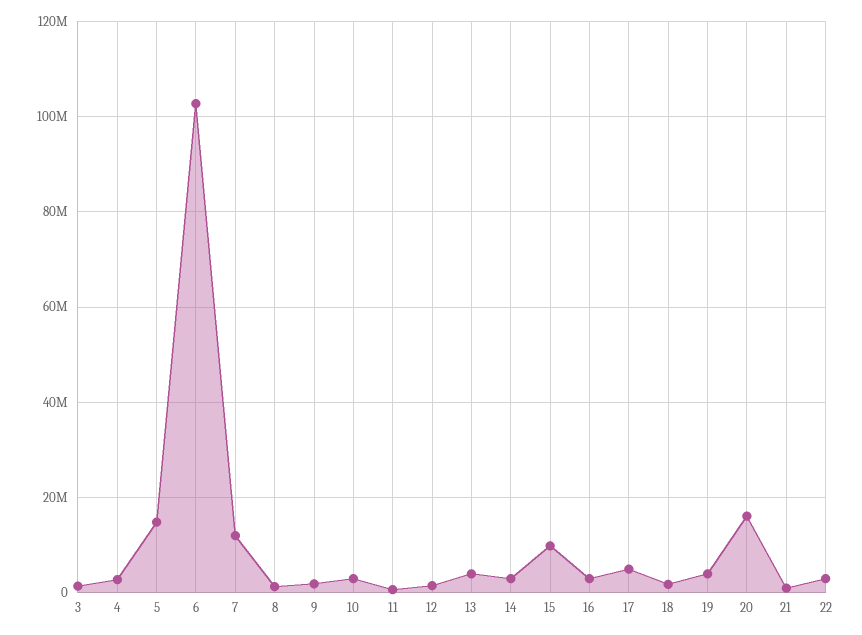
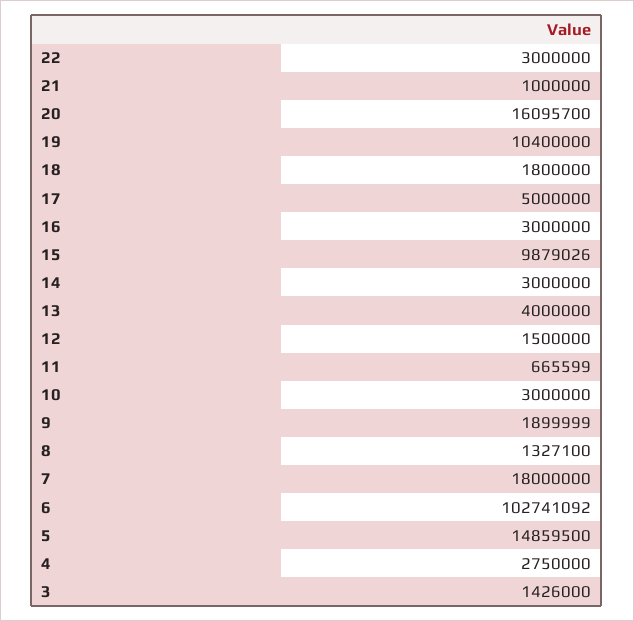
  {
    "3": 1426000,
    "4": 2750000,
    "5": 14859500,
    "6": 102741092,
-   "7": 12000000,
+   "7": 18000000,
    "8": 1327100,
    "9": 1899999,
    "10": 3000000,
    "11": 665599,
    "12": 1500000,
    "13": 4000000,
    "14": 3000000,
    "15": 9879026,
    "16": 3000000,
    "17": 5000000,
    "18": 1800000,
-   "19": 4000000,
+   "19": 10400000,
    "20": 16095700,
    "21": 1000000,
    "22": 3000000
  }

